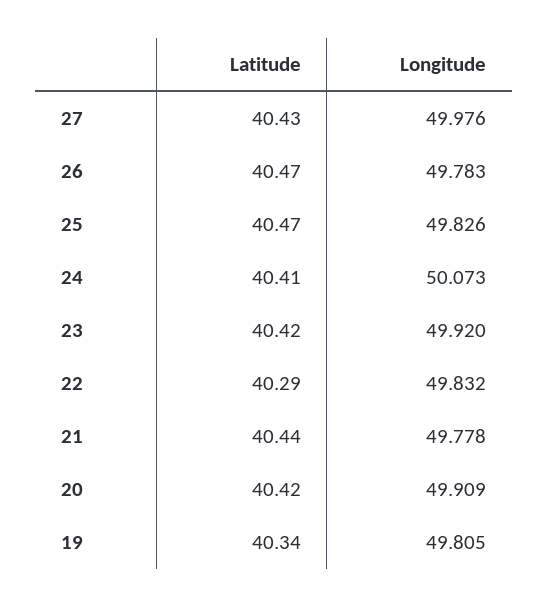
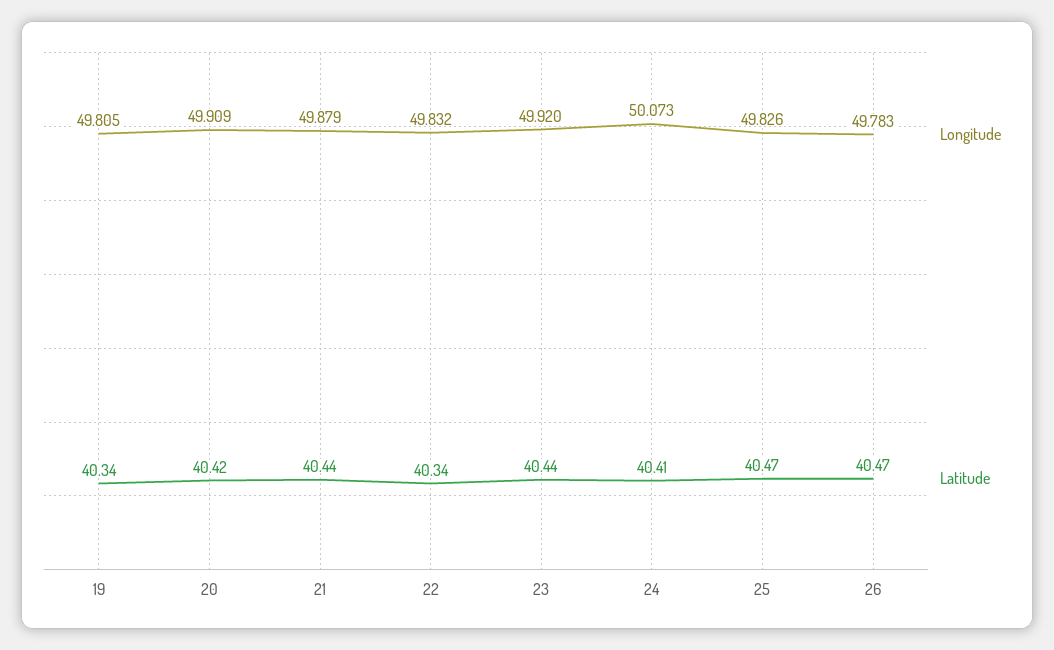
  {
    "Latitude": {
-     "27": 40.43,
      "26": 40.47,
      "25": 40.47,
      "24": 40.41,
-     "23": 40.42,
+     "23": 40.44,
-     "22": 40.29,
+     "22": 40.34,
      "21": 40.44,
      "20": 40.42,
      "19": 40.34
    },
    "Longitude": {
-     "27": 49.976,
      "26": 49.783,
      "25": 49.826,
      "24": 50.073,
      "23": 49.92,
      "22": 49.832,
-     "21": 49.778,
+     "21": 49.879,
      "20": 49.909,
      "19": 49.805
    }
  }

